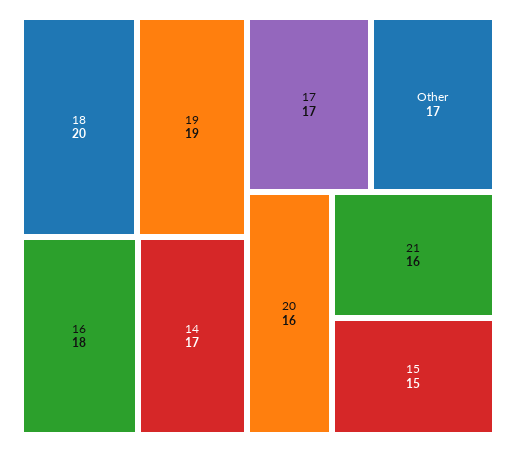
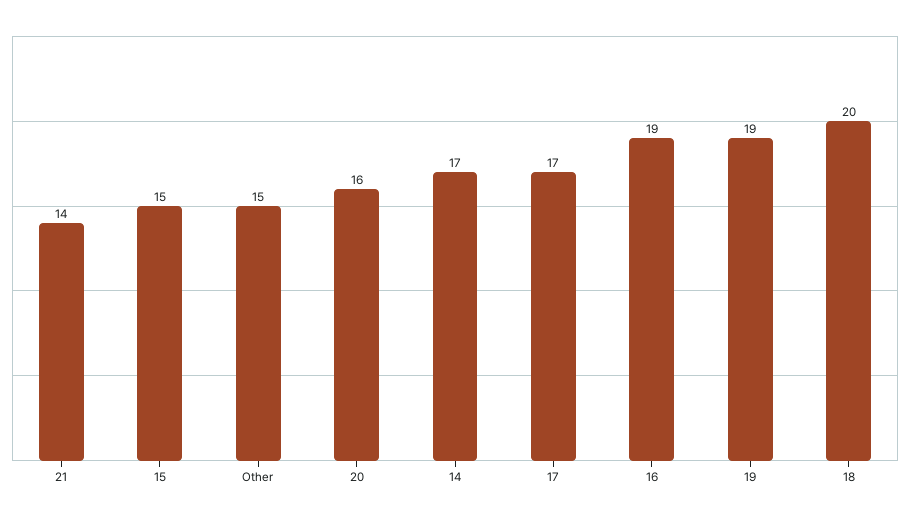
  {
    "18": 20,
    "19": 19,
-   "16": 18,
+   "16": 19,
    "14": 17,
    "17": 17,
-   "Other": 17,
+   "Other": 15,
    "20": 16,
-   "21": 16,
+   "21": 14,
    "15": 15
  }

